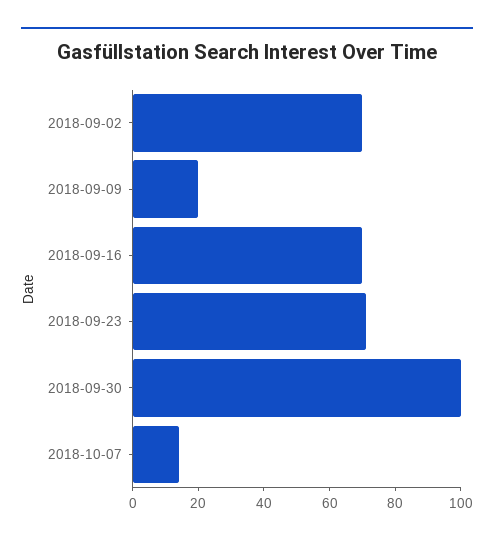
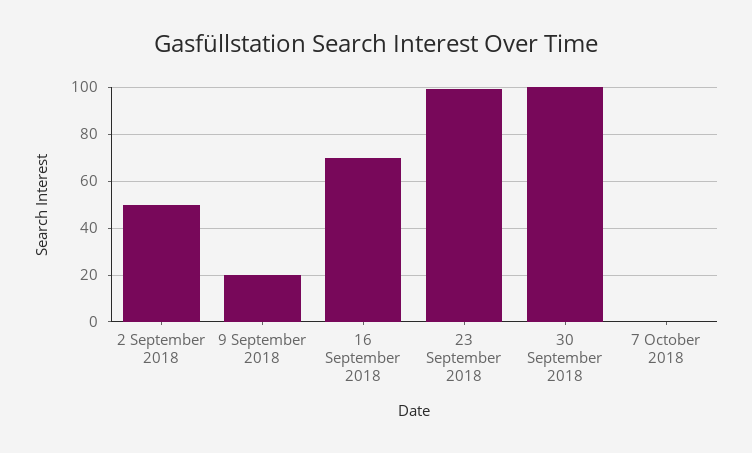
  {
-   "2018-09-02": 70,
+   "2018-09-02": 50,
    "2018-09-09": 20,
    "2018-09-16": 70,
-   "2018-09-23": 70,
+   "2018-09-23": 100,
    "2018-09-30": 100,
-   "2018-10-07": 15
+   "2018-10-07": 0
  }

